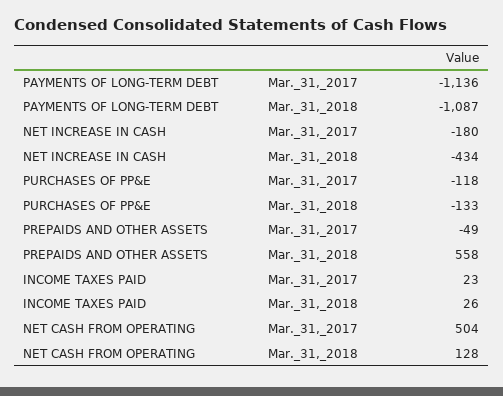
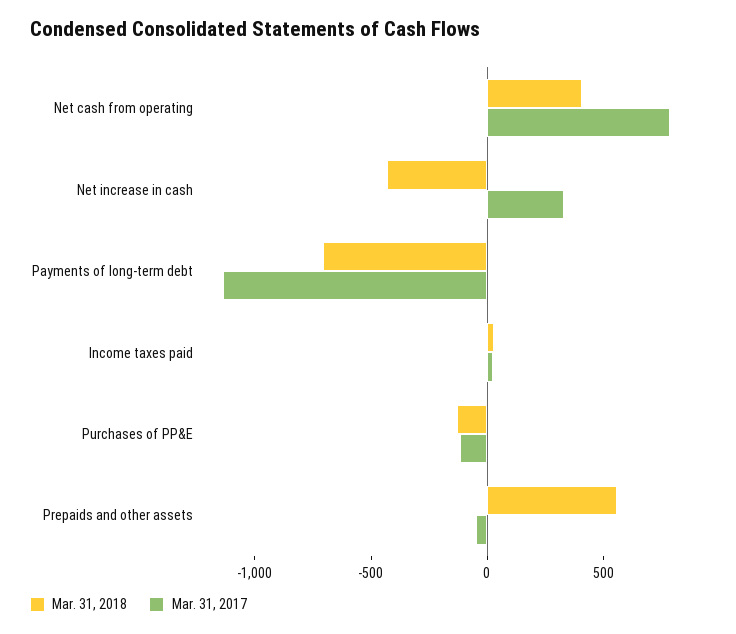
  {
    "Mar._31,_2017": {
      "PAYMENTS OF LONG-TERM DEBT": -1136,
-     "NET INCREASE IN CASH": -180,
+     "NET INCREASE IN CASH": 300,
      "PURCHASES OF PP&E": -118,
      "PREPAIDS AND OTHER ASSETS": -49,
      "INCOME TAXES PAID": 23,
-     "NET CASH FROM OPERATING": 504
+     "NET CASH FROM OPERATING": 800
    },
    "Mar._31,_2018": {
-     "PAYMENTS OF LONG-TERM DEBT": -1087,
+     "PAYMENTS OF LONG-TERM DEBT": -700,
      "NET INCREASE IN CASH": -434,
      "PURCHASES OF PP&E": -133,
      "PREPAIDS AND OTHER ASSETS": 558,
      "INCOME TAXES PAID": 26,
-     "NET CASH FROM OPERATING": 128
+     "NET CASH FROM OPERATING": 400
    }
  }

